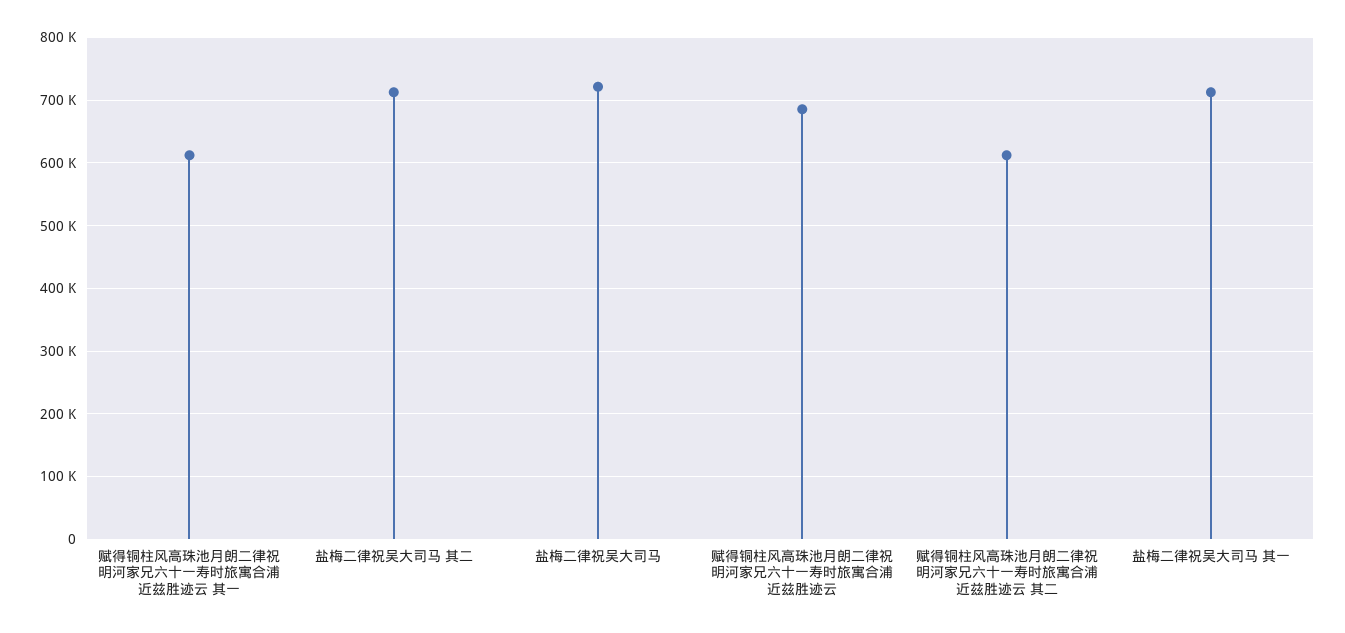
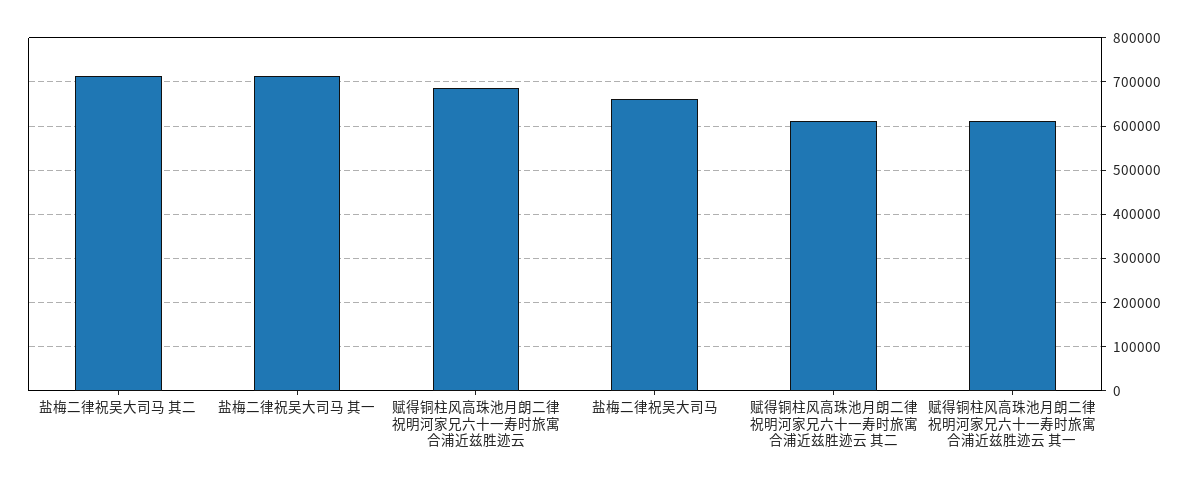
  {
    "赋得铜柱风高珠池月朗二律祝明河家兄六十一寿时旅寓合浦近兹胜迹云 其一": 610000,
    "盐梅二律祝吴大司马 其二": 710000,
-   "盐梅二律祝吴大司马": 720000,
+   "盐梅二律祝吴大司马": 660000,
    "赋得铜柱风高珠池月朗二律祝明河家兄六十一寿时旅寓合浦近兹胜迹云": 690000,
    "赋得铜柱风高珠池月朗二律祝明河家兄六十一寿时旅寓合浦近兹胜迹云 其二": 610000,
    "盐梅二律祝吴大司马 其一": 710000
  }

